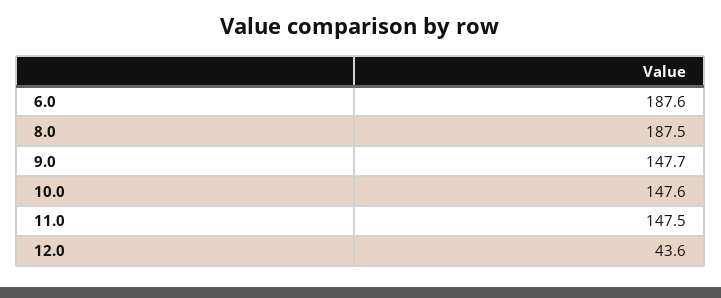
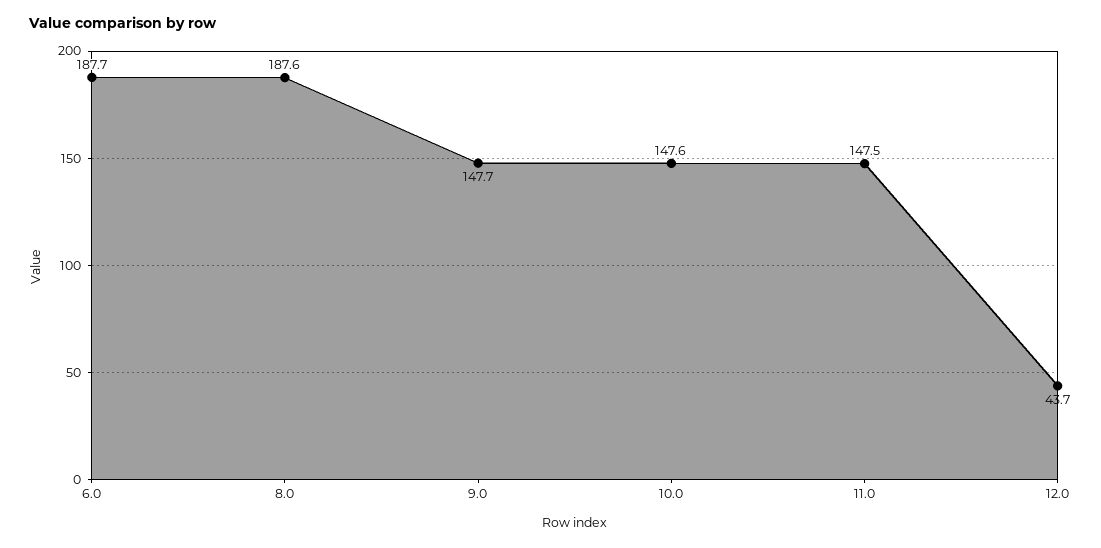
  {
-   "6.0": 187.6,
+   "6.0": 187.7,
-   "8.0": 187.5,
+   "8.0": 187.6,
    "9.0": 147.7,
    "10.0": 147.6,
    "11.0": 147.5,
-   "12.0": 43.6
+   "12.0": 43.7
  }

